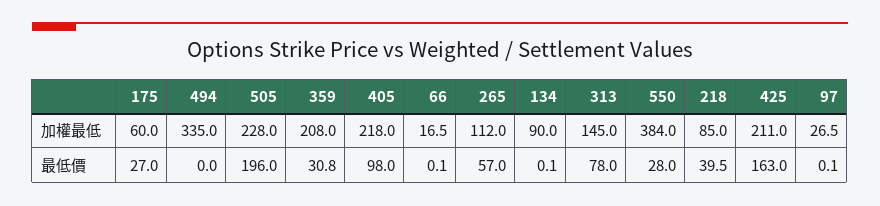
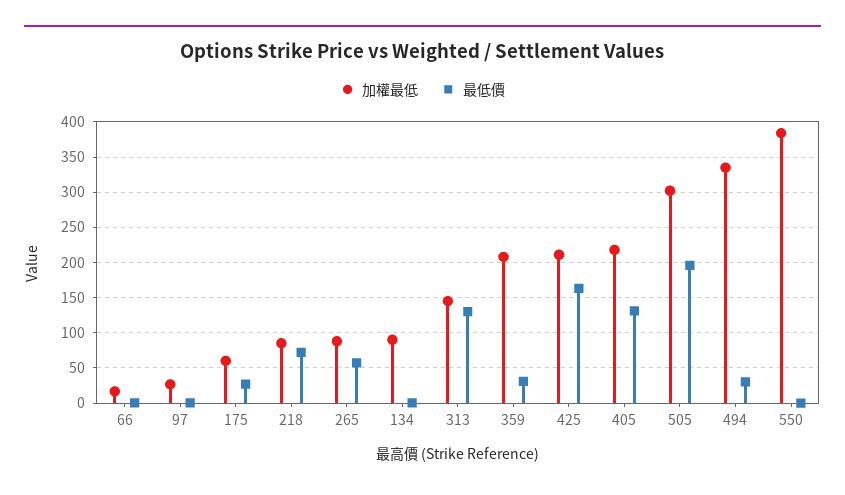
  {
    "加權最低": {
      "175": 60,
      "494": 335,
-     "505": 228,
+     "505": 300,
      "359": 208,
      "405": 218,
      "66": 16.5,
-     "265": 112,
+     "265": 90,
      "134": 90,
      "313": 145,
      "550": 384,
      "218": 85,
      "425": 211,
      "97": 26.5
    },
    "最低價": {
      "175": 27,
-     "494": 0,
+     "494": 30,
      "505": 196,
      "359": 30.8,
-     "405": 98,
+     "405": 130,
      "66": 0.1,
      "265": 57,
      "134": 0.1,
-     "313": 78,
+     "313": 130,
-     "550": 28,
+     "550": 0,
-     "218": 39.5,
+     "218": 70,
      "425": 163,
      "97": 0.1
    }
  }

